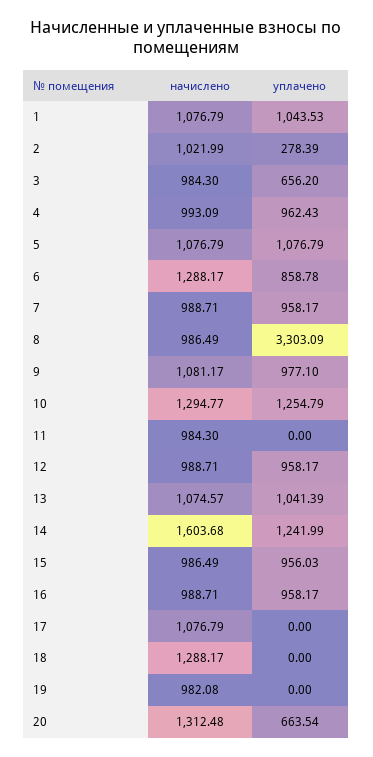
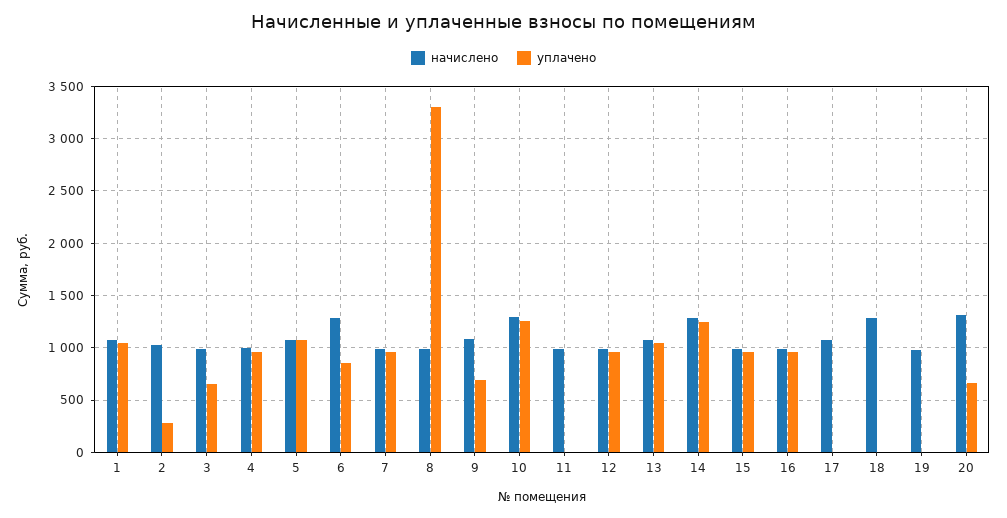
  {
    "начислено": {
      "1": 1076.79,
      "2": 1021.99,
      "3": 984.3,
      "4": 993.09,
      "5": 1076.79,
      "6": 1288.17,
      "7": 988.71,
      "8": 986.49,
      "9": 1081.17,
      "10": 1294.77,
      "11": 984.3,
      "12": 988.71,
      "13": 1074.57,
-     "14": 1603.68,
+     "14": 1300,
      "15": 986.49,
      "16": 988.71,
      "17": 1076.79,
      "18": 1288.17,
      "19": 982.08,
      "20": 1312.48
    },
    "уплачено": {
      "1": 1043.53,
      "2": 278.39,
      "3": 656.2,
      "4": 962.43,
      "5": 1076.79,
      "6": 858.78,
      "7": 958.17,
      "8": 3303.09,
-     "9": 977.1,
+     "9": 700,
      "10": 1254.79,
      "11": 0,
      "12": 958.17,
      "13": 1041.39,
      "14": 1241.99,
      "15": 956.03,
      "16": 958.17,
      "17": 0,
      "18": 0,
      "19": 0,
      "20": 663.54
    }
  }

